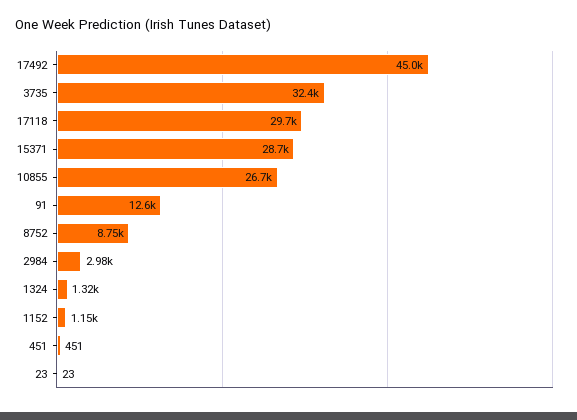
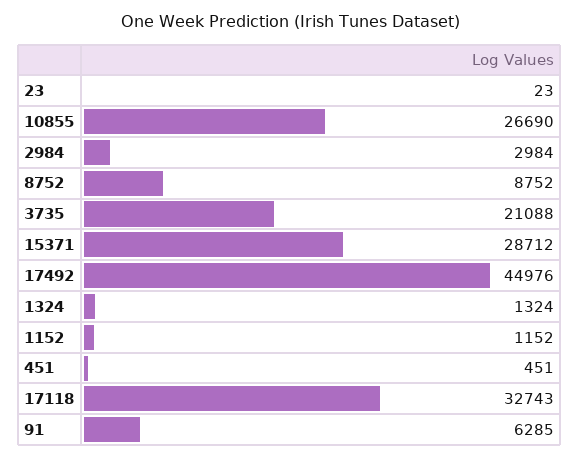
  {
    "17492": 44976,
-   "3735": 32400,
+   "3735": 21088,
-   "17118": 29700,
+   "17118": 32743,
    "15371": 28712,
    "10855": 26690,
-   "91": 12600,
+   "91": 6285,
    "8752": 8752,
    "2984": 2984,
    "1324": 1324,
    "1152": 1152,
    "451": 451,
    "23": 23
  }

